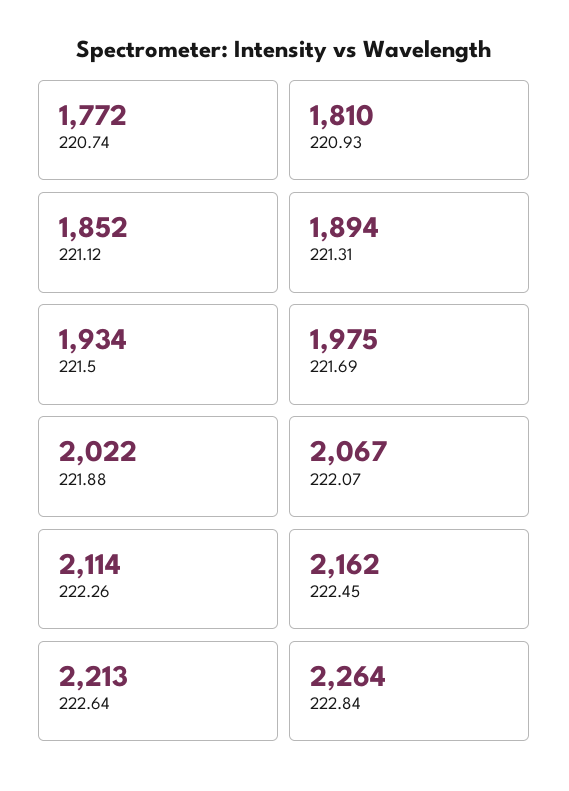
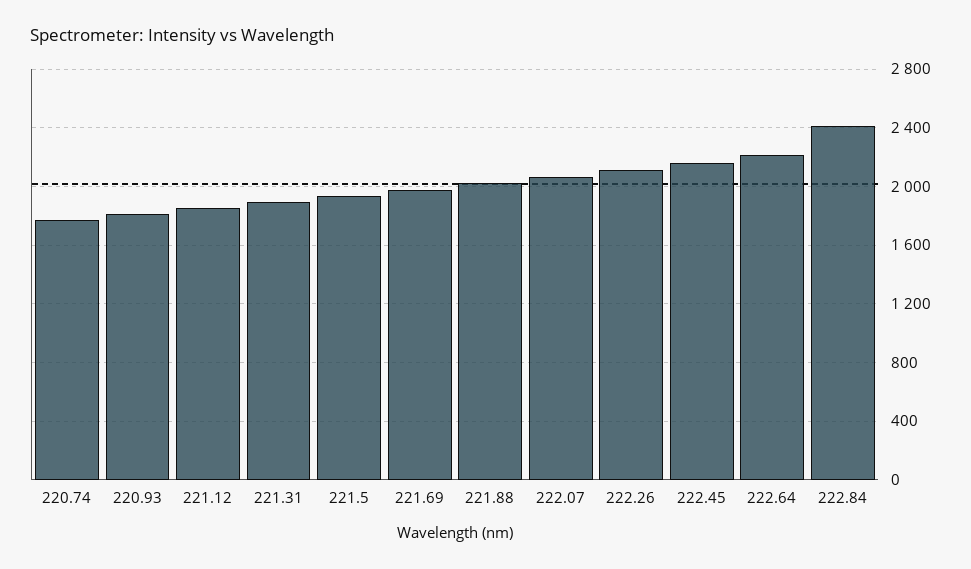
  {
    "220.74": 1772,
    "220.93": 1810,
    "221.12": 1852,
    "221.31": 1894,
    "221.5": 1934,
    "221.69": 1975,
    "221.88": 2022,
    "222.07": 2067,
    "222.26": 2114,
    "222.45": 2162,
    "222.64": 2213,
-   "222.84": 2264
+   "222.84": 2400
  }

